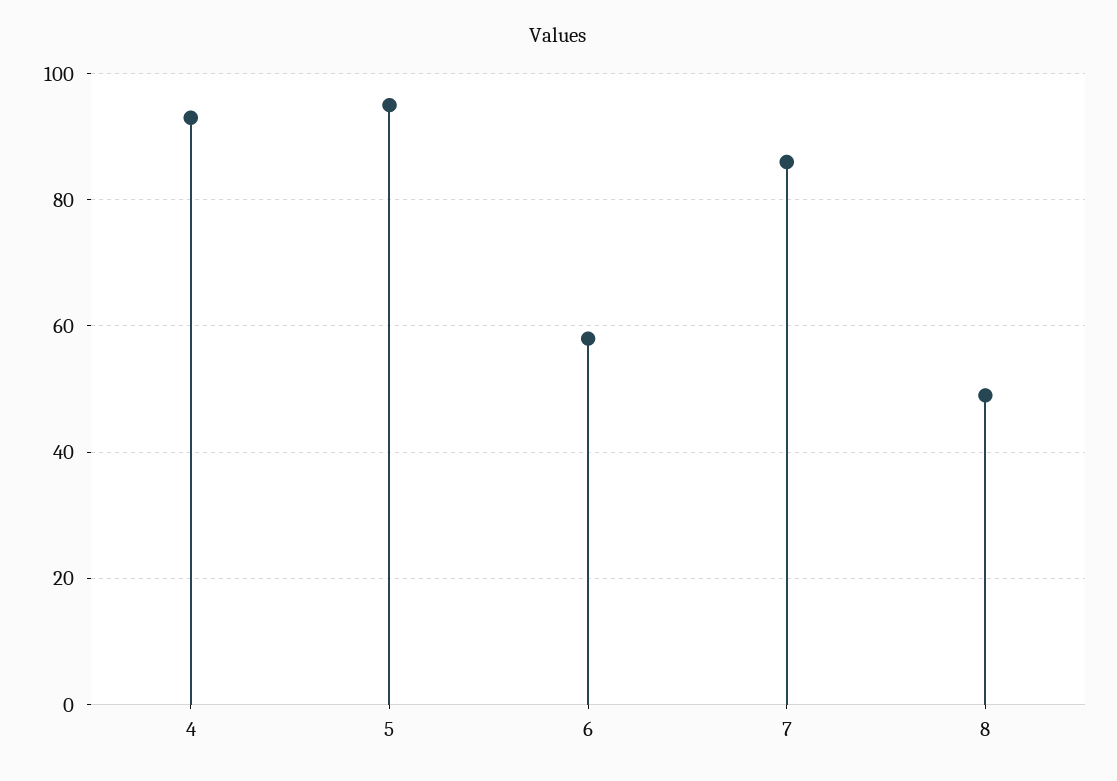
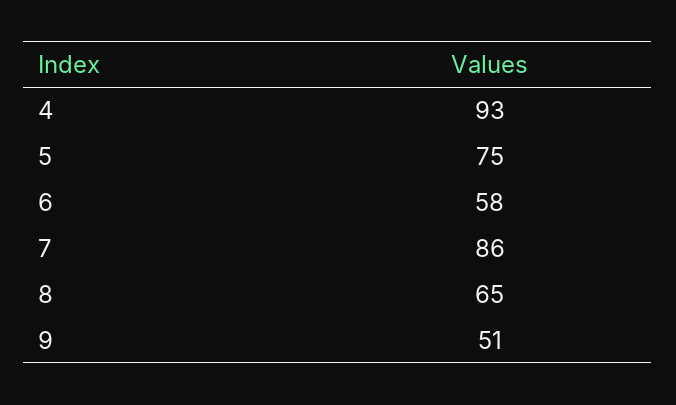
  {
    "4": 93,
-   "5": 95,
+   "5": 75,
    "6": 58,
    "7": 86,
-   "8": 50
+   "8": 65,
+   "9": 51
  }

